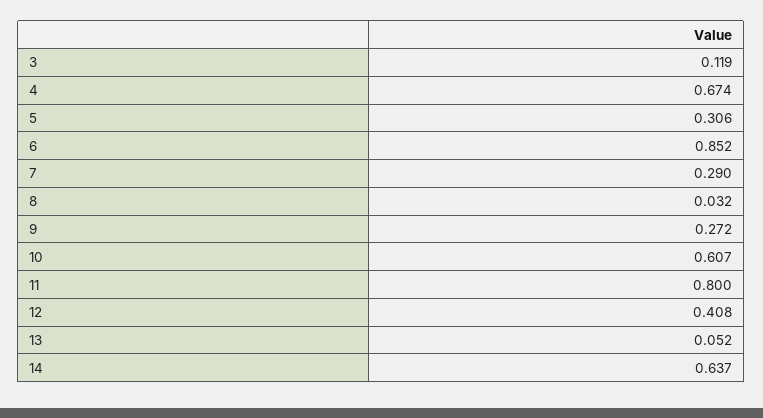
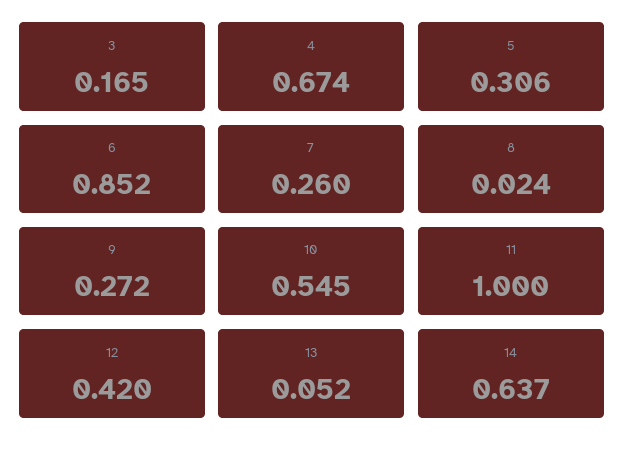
  {
-   "3": 0.119,
+   "3": 0.165,
    "4": 0.674,
    "5": 0.306,
    "6": 0.852,
-   "7": 0.29,
+   "7": 0.26,
-   "8": 0.032,
+   "8": 0.024,
    "9": 0.272,
-   "10": 0.607,
+   "10": 0.545,
-   "11": 0.8,
+   "11": 1,
-   "12": 0.408,
+   "12": 0.42,
    "13": 0.052,
    "14": 0.637
  }

